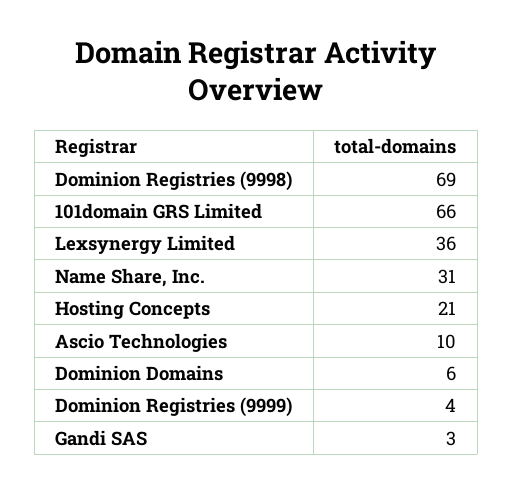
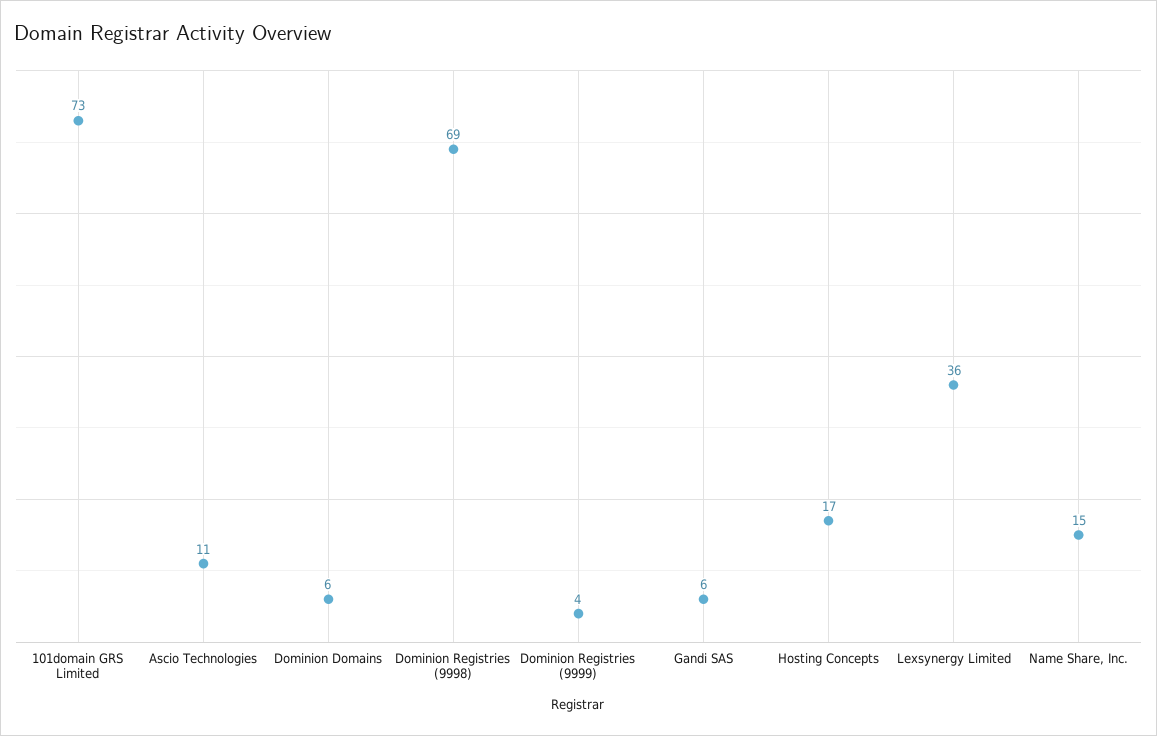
  {
    "Dominion Registries (9998)": 69,
-   "101domain GRS Limited": 66,
+   "101domain GRS Limited": 73,
    "Lexsynergy Limited": 36,
-   "Name Share, Inc.": 31,
+   "Name Share, Inc.": 15,
-   "Hosting Concepts": 21,
+   "Hosting Concepts": 17,
-   "Ascio Technologies": 10,
+   "Ascio Technologies": 11,
    "Dominion Domains": 6,
    "Dominion Registries (9999)": 4,
-   "Gandi SAS": 3
+   "Gandi SAS": 6
  }

